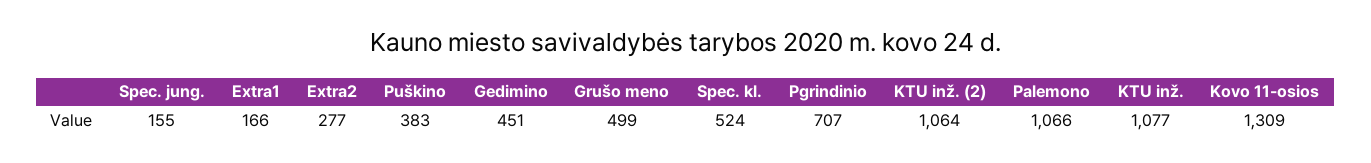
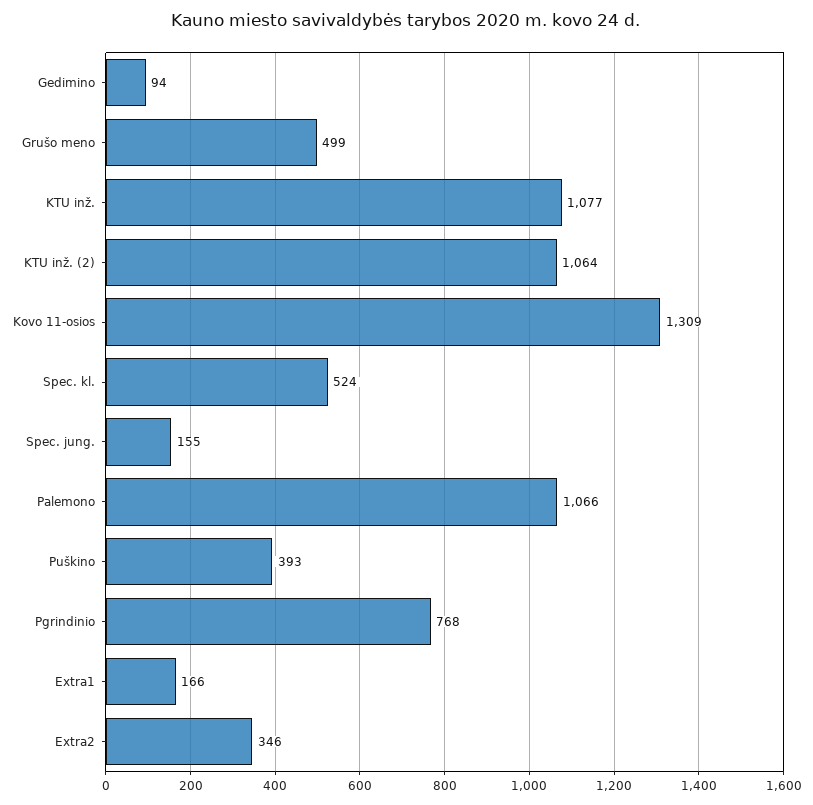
  {
    "Spec. jung.": 155,
    "Extra1": 166,
-   "Extra2": 277,
+   "Extra2": 346,
-   "Puškino": 383,
+   "Puškino": 393,
-   "Gedimino": 451,
+   "Gedimino": 94,
    "Grušo meno": 499,
    "Spec. kl.": 524,
-   "Pgrindinio": 707,
+   "Pgrindinio": 768,
    "KTU inž. (2)": 1064,
    "Palemono": 1066,
    "KTU inž.": 1077,
    "Kovo 11-osios": 1309
  }

